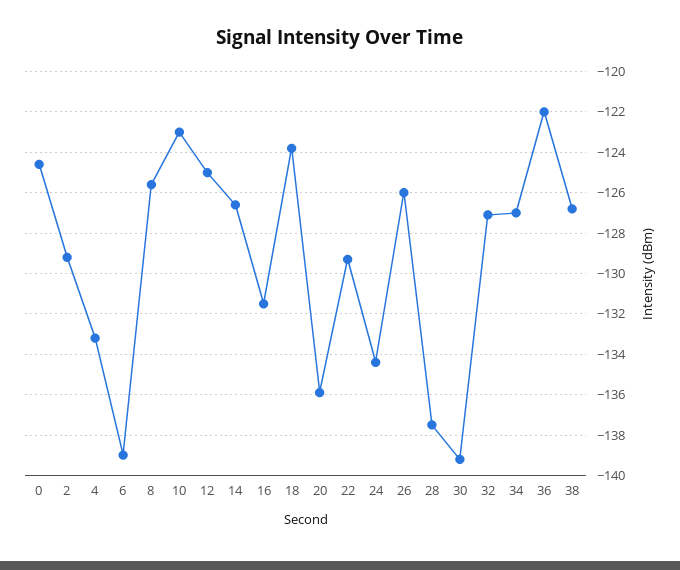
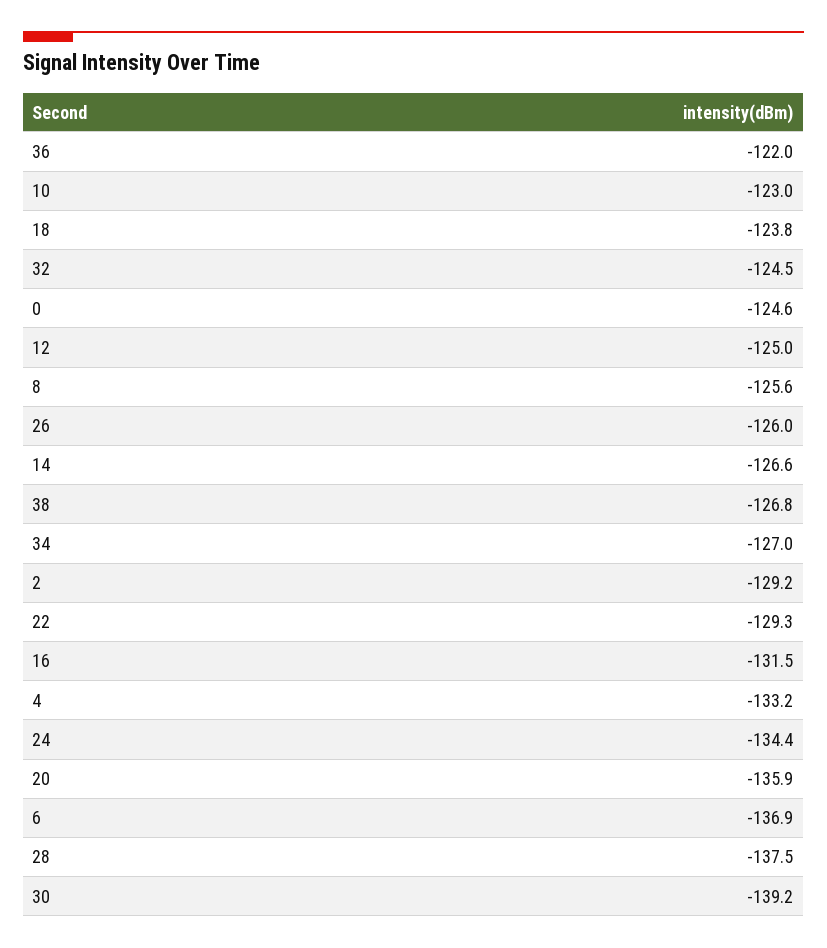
  {
    "0": -124.6,
    "2": -129.2,
    "4": -133.2,
-   "6": -139,
+   "6": -136.9,
    "8": -125.6,
    "10": -123,
    "12": -125,
    "14": -126.6,
    "16": -131.5,
    "18": -123.8,
    "20": -135.9,
    "22": -129.3,
    "24": -134.4,
    "26": -126,
    "28": -137.5,
    "30": -139.2,
-   "32": -127,
+   "32": -124.5,
    "34": -127,
    "36": -122,
    "38": -126.8
  }

